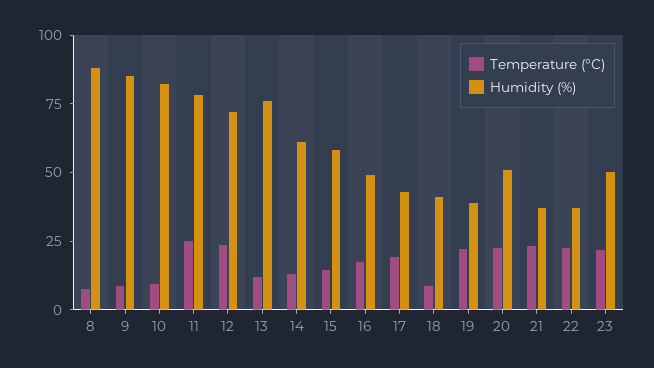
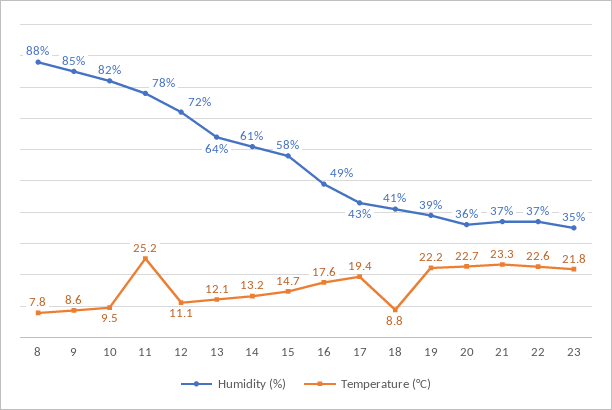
  {
    "Temperature (°C)": {
      "8": 7.8,
      "9": 8.6,
      "10": 9.5,
      "11": 25.2,
-     "12": 25,
+     "12": 11.1,
      "13": 12.1,
      "14": 13.2,
      "15": 14.7,
      "16": 17.6,
      "17": 19.4,
      "18": 8.8,
      "19": 22.2,
      "20": 22.7,
      "21": 23.3,
      "22": 22.6,
      "23": 21.8
    },
    "Humidity (%)": {
      "8": 88,
      "9": 85,
      "10": 82,
      "11": 78,
      "12": 72,
-     "13": 75,
+     "13": 64,
      "14": 61,
      "15": 58,
      "16": 49,
      "17": 43,
      "18": 41,
      "19": 39,
-     "20": 50,
+     "20": 36,
      "21": 37,
      "22": 37,
-     "23": 50
+     "23": 35
    }
  }

